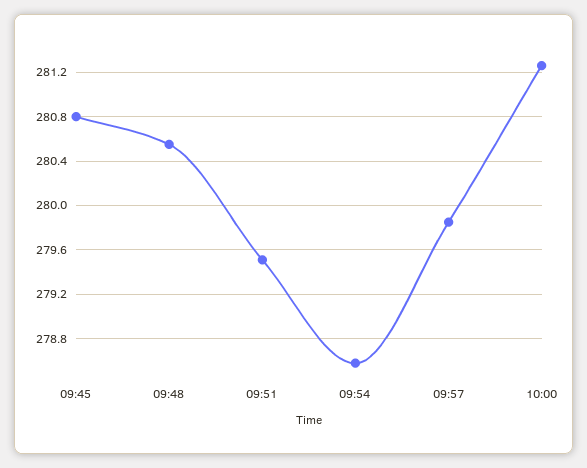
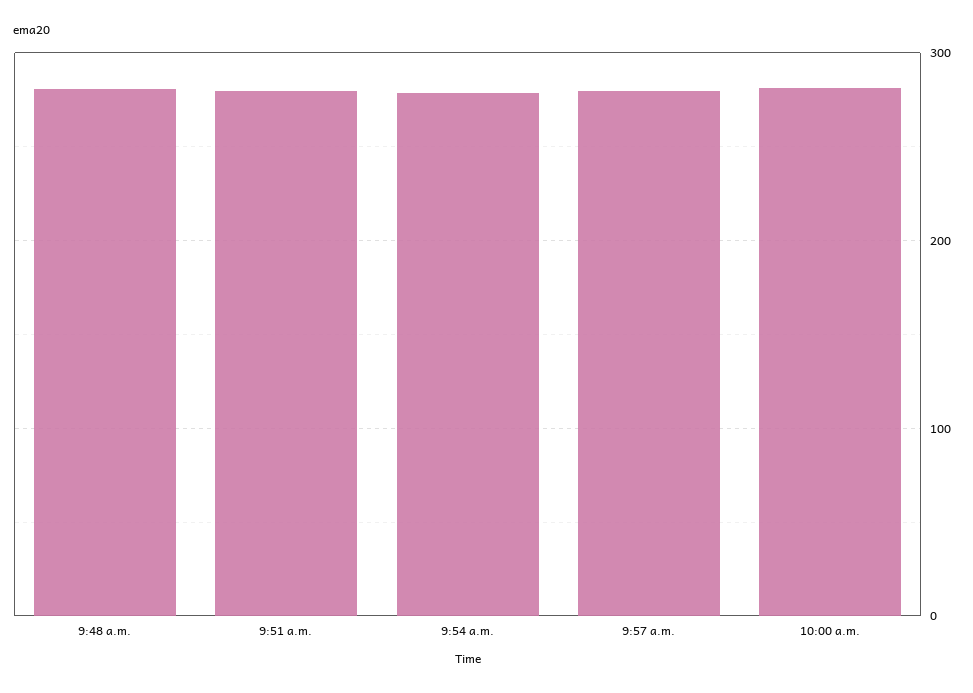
  {
-   "09:45": 280.8,
    "09:48": 280.6,
    "09:51": 279.5,
    "09:54": 278.6,
    "09:57": 279.9,
    "10:00": 281.3
  }

